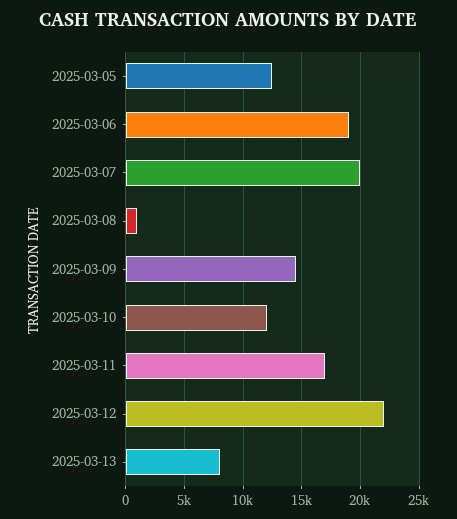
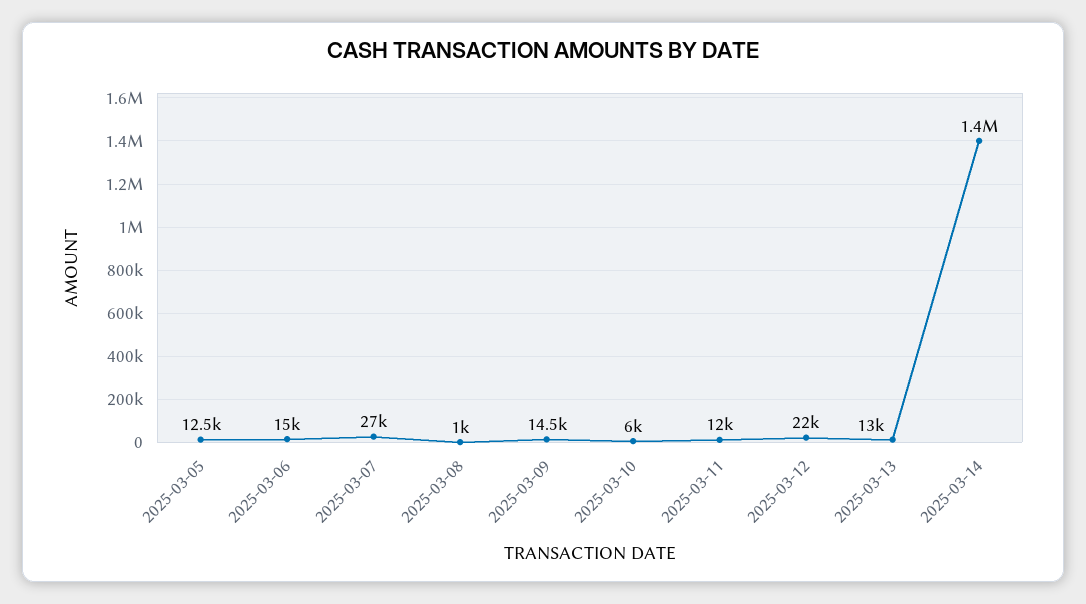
  {
    "2025-03-05": 12500,
-   "2025-03-06": 19000,
+   "2025-03-06": 15000,
-   "2025-03-07": 20000,
+   "2025-03-07": 27000,
    "2025-03-08": 1000,
    "2025-03-09": 14500,
-   "2025-03-10": 12000,
+   "2025-03-10": 6000,
-   "2025-03-11": 17000,
+   "2025-03-11": 12000,
    "2025-03-12": 22000,
-   "2025-03-13": 8000
+   "2025-03-13": 13000,
+   "2025-03-14": 1400000
  }

